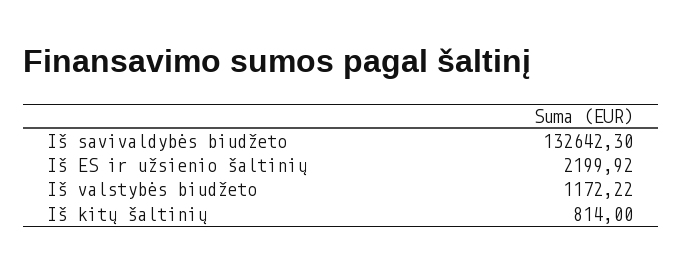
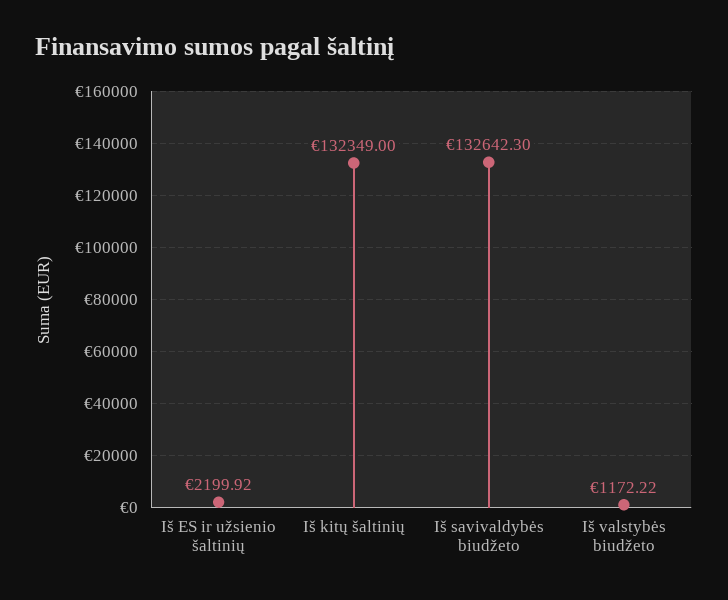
  {
    "Iš savivaldybės biudžeto": 132642.3,
    "Iš ES ir užsienio šaltinių": 2199.92,
    "Iš valstybės biudžeto": 1172.22,
-   "Iš kitų šaltinių": 814
+   "Iš kitų šaltinių": 132349
  }

